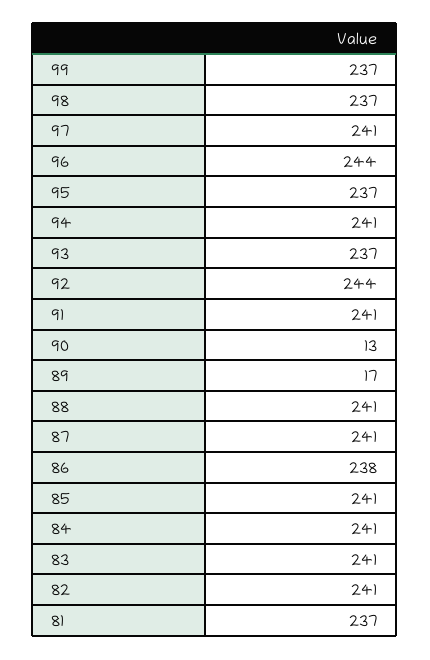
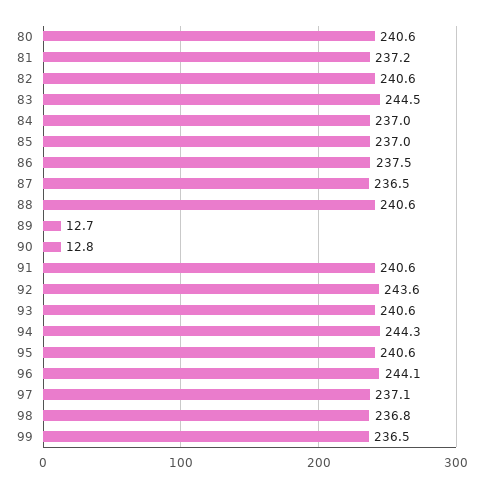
  {
    "99": 236.5,
    "98": 236.8,
-   "97": 241,
+   "97": 237.1,
    "96": 244.1,
-   "95": 237,
+   "95": 240.6,
-   "94": 241,
+   "94": 244.3,
-   "93": 237,
+   "93": 240.6,
    "92": 243.6,
    "91": 240.6,
    "90": 12.8,
-   "89": 17,
+   "89": 12.7,
    "88": 240.6,
-   "87": 241,
+   "87": 236.5,
    "86": 237.5,
-   "85": 241,
+   "85": 237,
-   "84": 241,
+   "84": 237,
-   "83": 241,
+   "83": 244.5,
    "82": 240.6,
-   "81": 237.2
+   "81": 237.2,
+   "80": 240.6
  }

